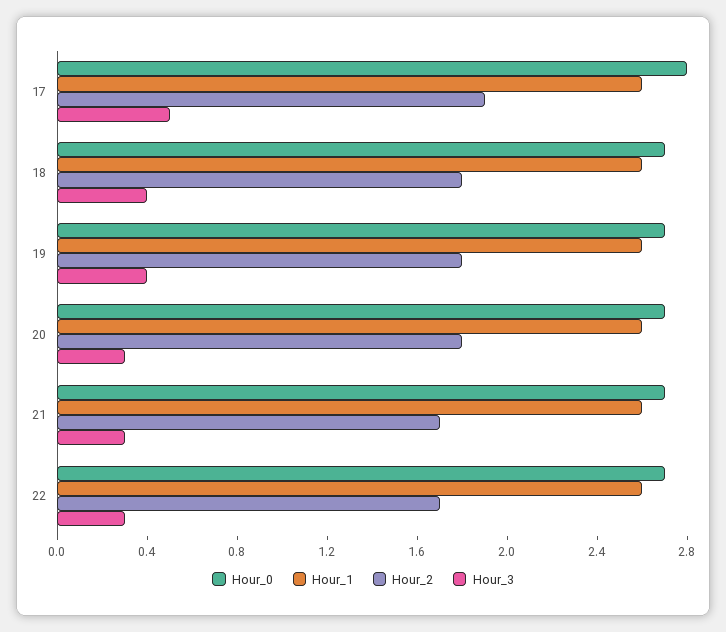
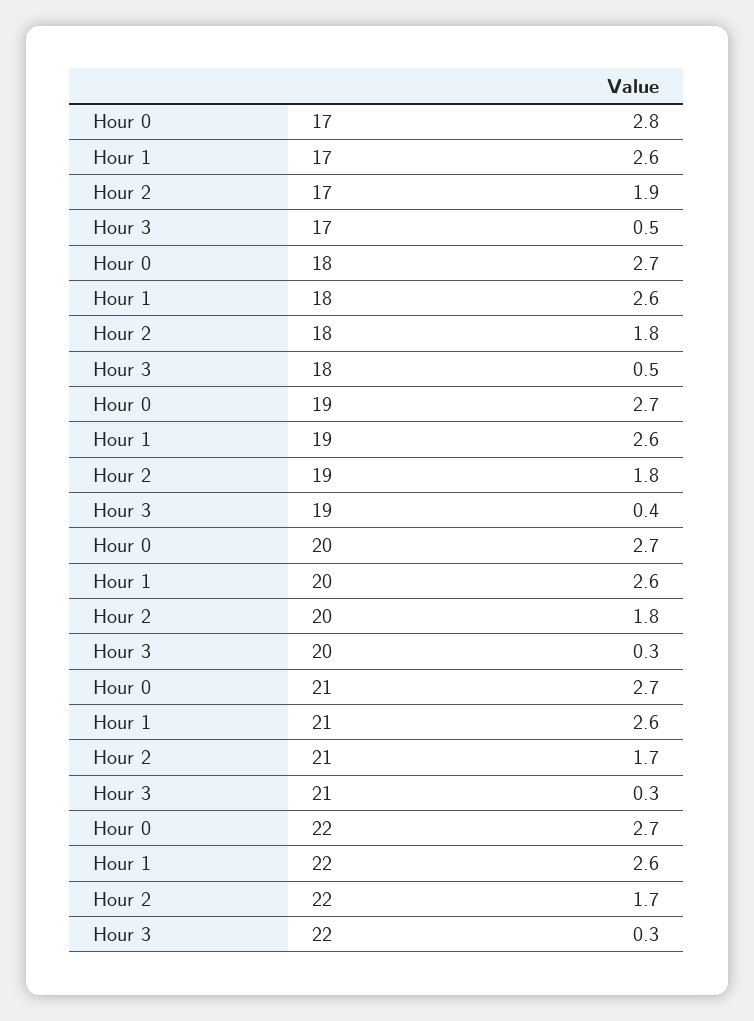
  {
    "Hour_0": {
      "17": 2.8,
      "18": 2.7,
      "19": 2.7,
      "20": 2.7,
      "21": 2.7,
      "22": 2.7
    },
    "Hour_1": {
      "17": 2.6,
      "18": 2.6,
      "19": 2.6,
      "20": 2.6,
      "21": 2.6,
      "22": 2.6
    },
    "Hour_2": {
      "17": 1.9,
      "18": 1.8,
      "19": 1.8,
      "20": 1.8,
      "21": 1.7,
      "22": 1.7
    },
    "Hour_3": {
      "17": 0.5,
-     "18": 0.4,
+     "18": 0.5,
      "19": 0.4,
      "20": 0.3,
      "21": 0.3,
      "22": 0.3
    }
  }

